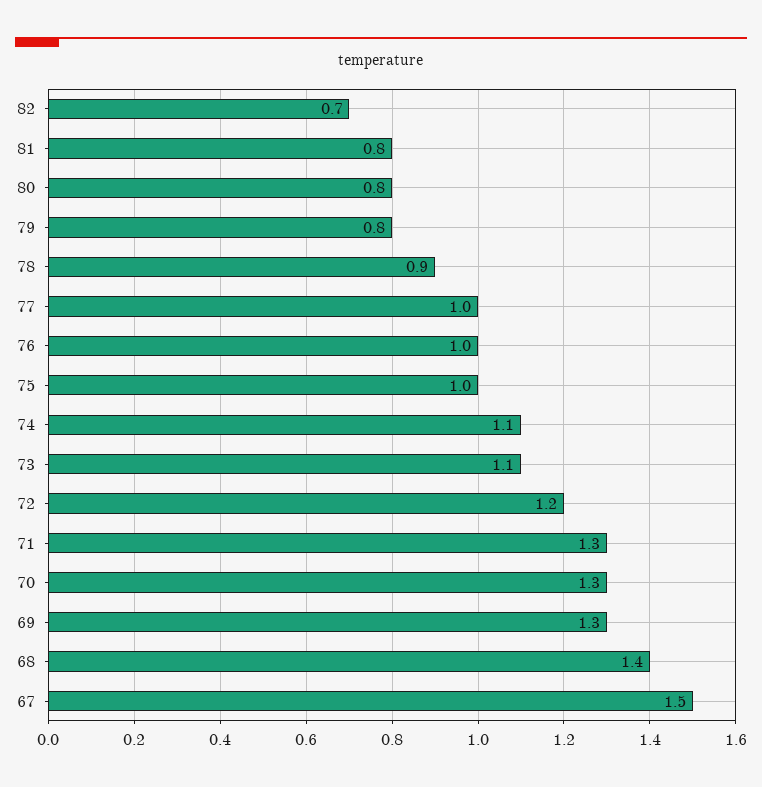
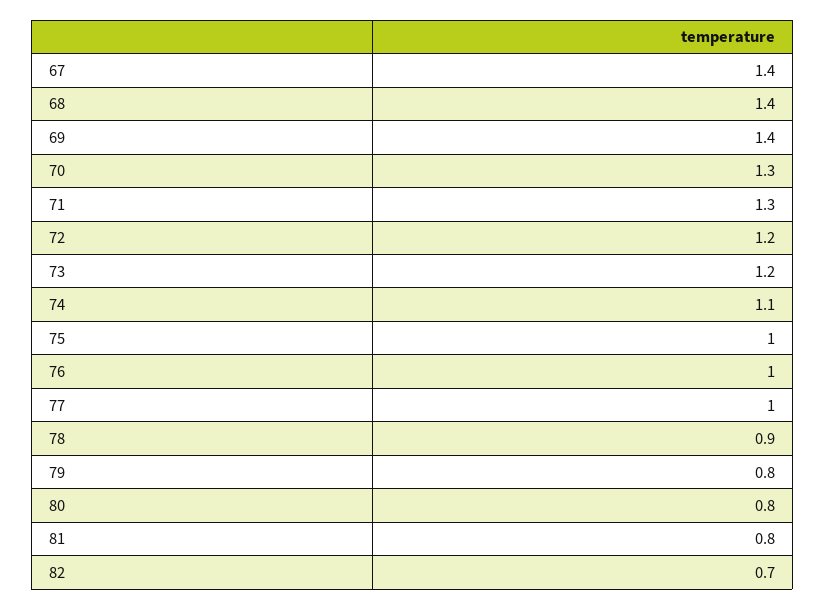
  {
    "82": 0.7,
    "81": 0.8,
    "80": 0.8,
    "79": 0.8,
    "78": 0.9,
    "77": 1,
    "76": 1,
    "75": 1,
    "74": 1.1,
-   "73": 1.1,
+   "73": 1.2,
    "72": 1.2,
    "71": 1.3,
    "70": 1.3,
-   "69": 1.3,
+   "69": 1.4,
    "68": 1.4,
-   "67": 1.5
+   "67": 1.4
  }

